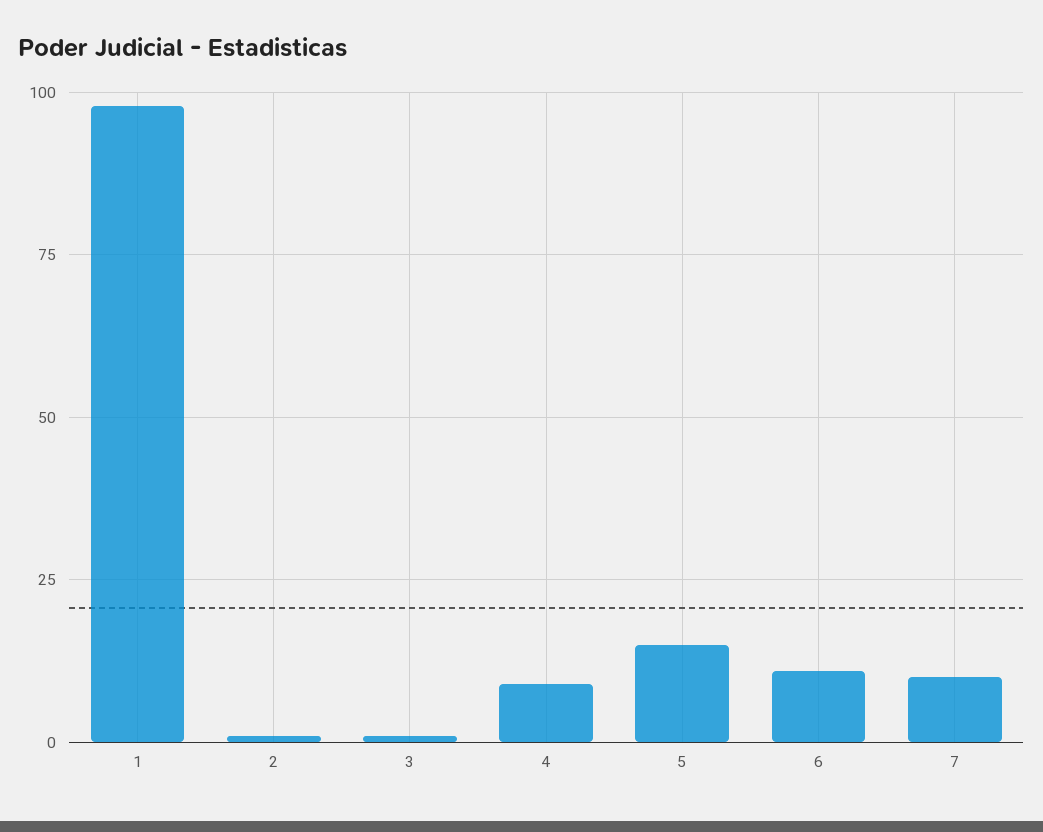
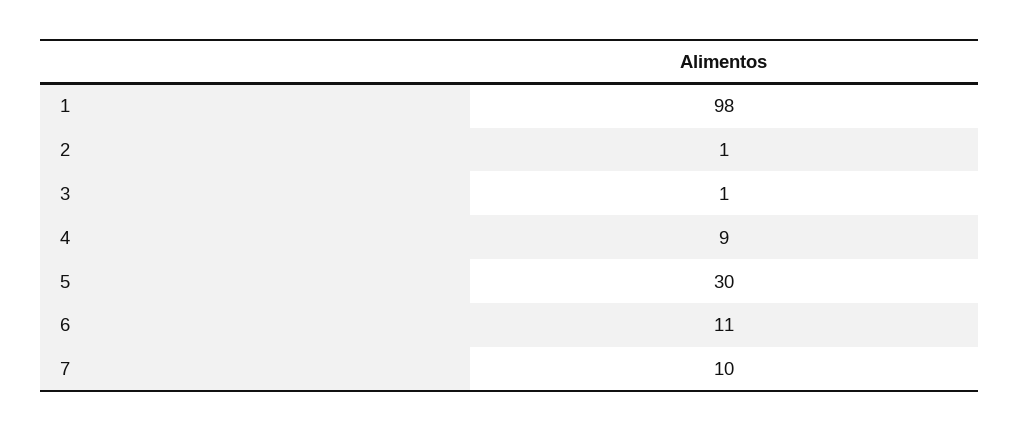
  {
    "1": 98,
    "2": 1,
    "3": 1,
    "4": 9,
-   "5": 15,
+   "5": 30,
    "6": 11,
    "7": 10
  }

